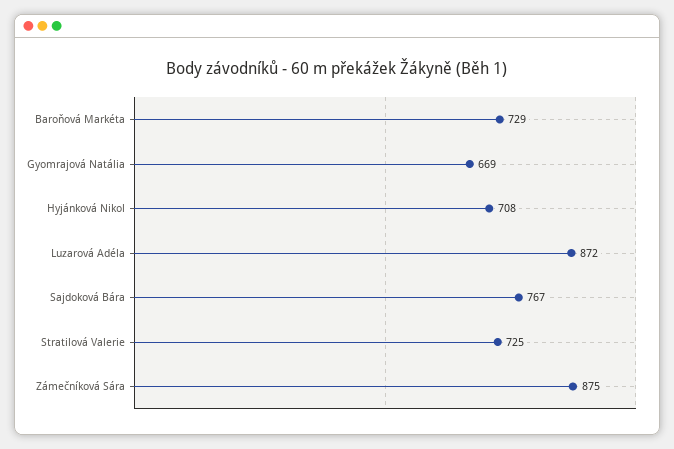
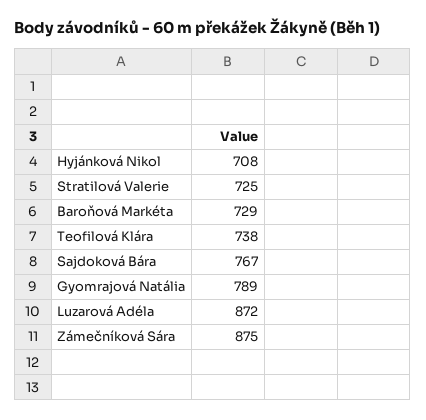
  {
    "Baroňová Markéta": 729,
-   "Gyomrajová Natália": 669,
+   "Gyomrajová Natália": 789,
    "Hyjánková Nikol": 708,
    "Luzarová Adéla": 872,
    "Sajdoková Bára": 767,
    "Stratilová Valerie": 725,
-   "Zámečníková Sára": 875
+   "Zámečníková Sára": 875,
+   "Teofilová Klára": 738
  }

